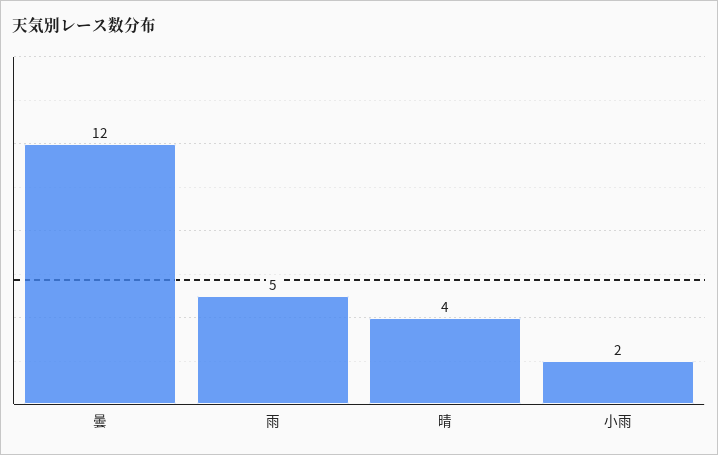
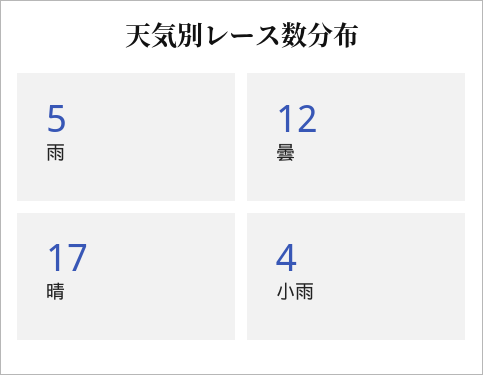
  {
    "曇": 12,
    "雨": 5,
-   "晴": 4,
+   "晴": 17,
-   "小雨": 2
+   "小雨": 4
  }

